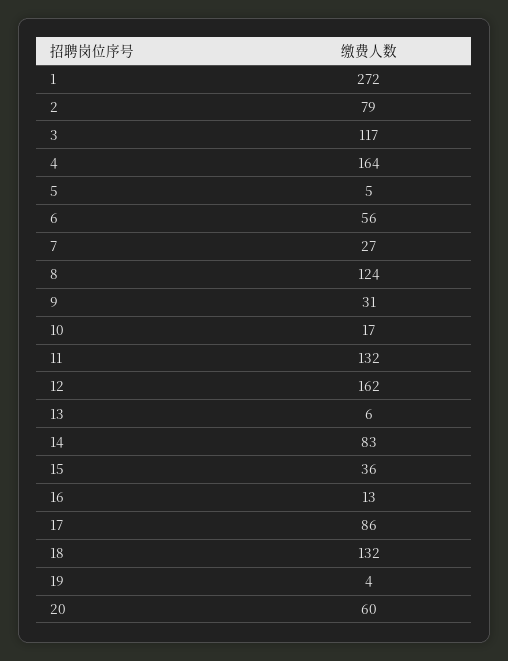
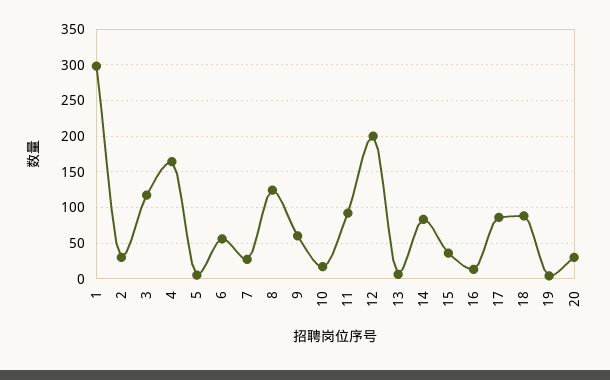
  {
-   "1": 272,
+   "1": 300,
-   "2": 79,
+   "2": 30,
    "3": 117,
    "4": 164,
    "5": 5,
    "6": 56,
    "7": 27,
    "8": 124,
-   "9": 31,
+   "9": 60,
    "10": 17,
-   "11": 132,
+   "11": 90,
-   "12": 162,
+   "12": 200,
    "13": 6,
    "14": 83,
    "15": 36,
    "16": 13,
    "17": 86,
-   "18": 132,
+   "18": 90,
    "19": 4,
-   "20": 60
+   "20": 30
  }

